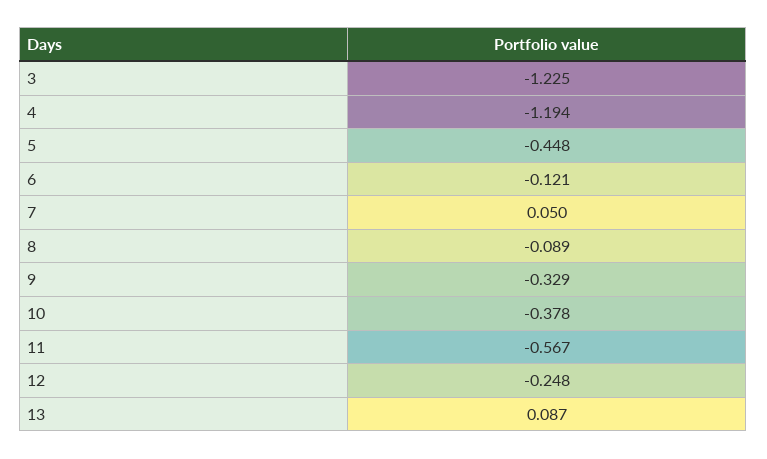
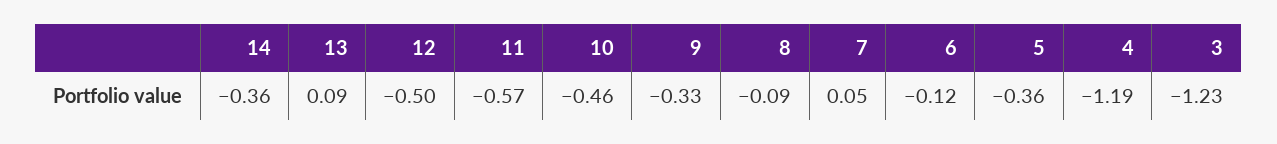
  {
    "3": -1.225,
    "4": -1.194,
-   "5": -0.448,
+   "5": -0.36,
    "6": -0.121,
    "7": 0.05,
    "8": -0.089,
    "9": -0.329,
-   "10": -0.378,
+   "10": -0.46,
    "11": -0.567,
-   "12": -0.248,
+   "12": -0.5,
-   "13": 0.087
+   "13": 0.087,
+   "14": -0.36
  }

